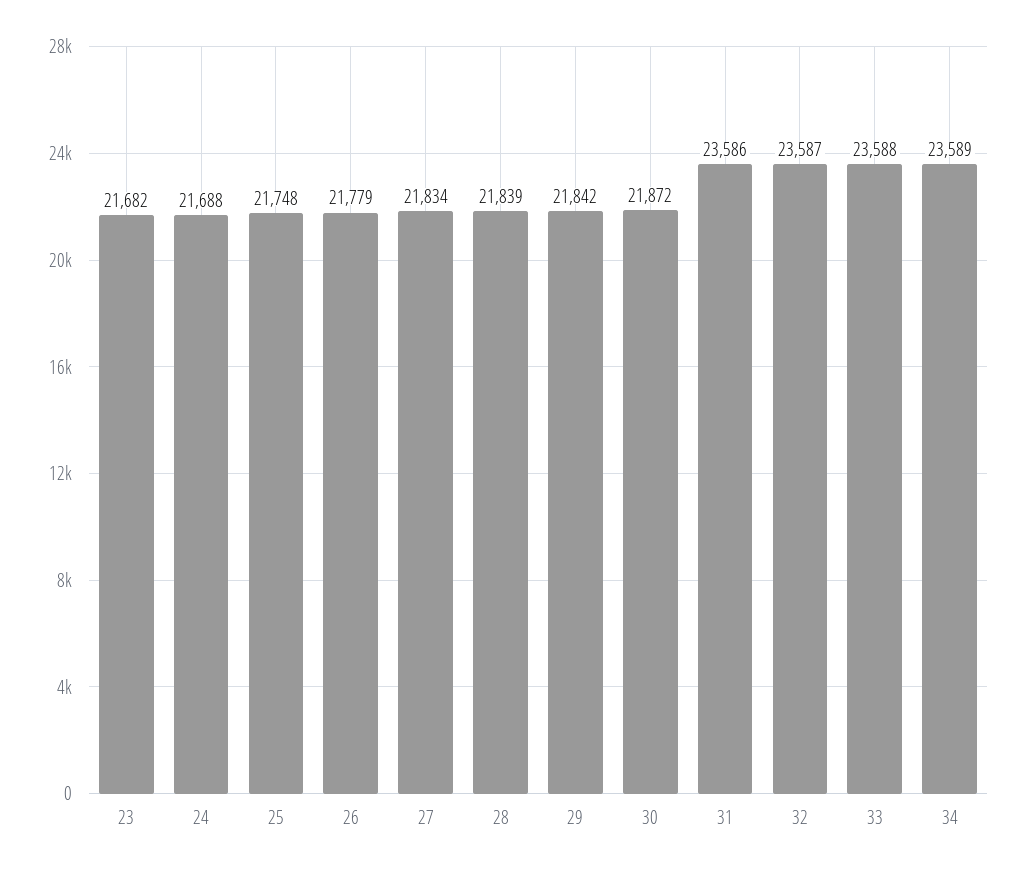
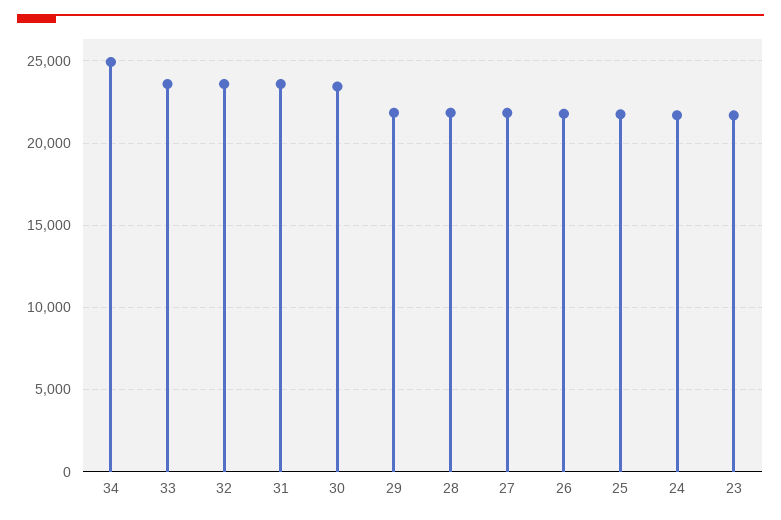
  {
    "23": 21682,
    "24": 21688,
    "25": 21748,
    "26": 21779,
    "27": 21834,
    "28": 21839,
    "29": 21842,
-   "30": 21872,
+   "30": 23500,
    "31": 23586,
    "32": 23587,
    "33": 23588,
-   "34": 23589
+   "34": 25000
  }

